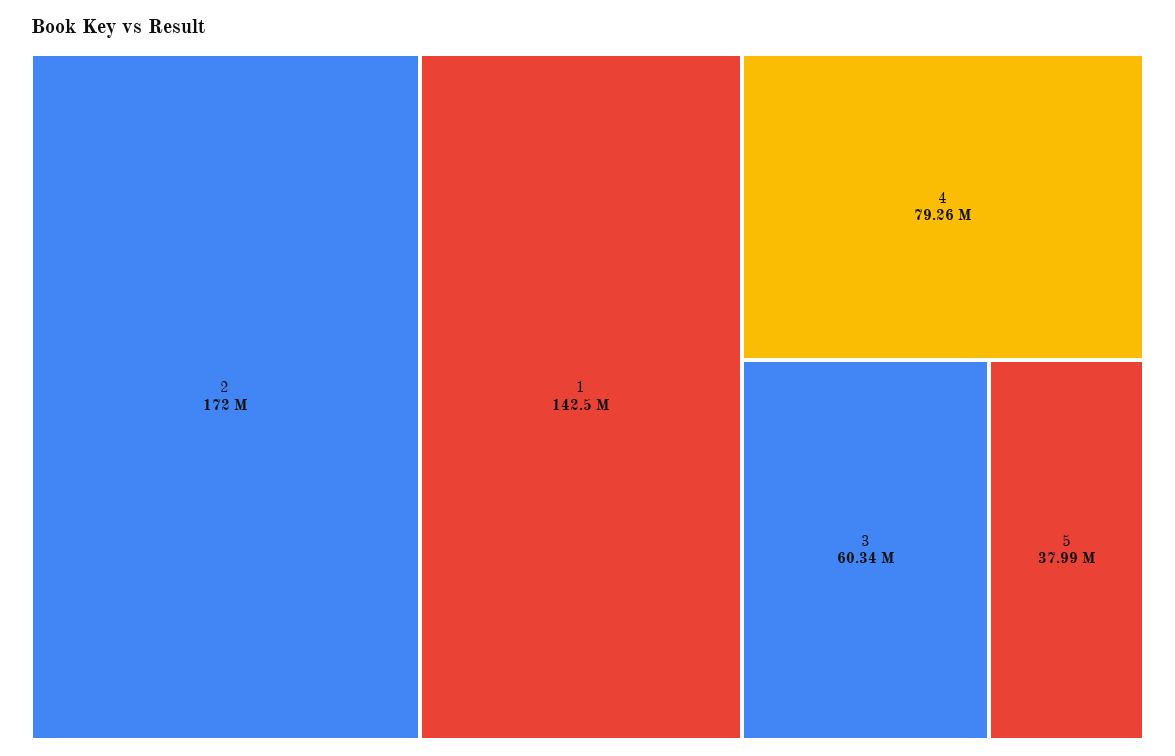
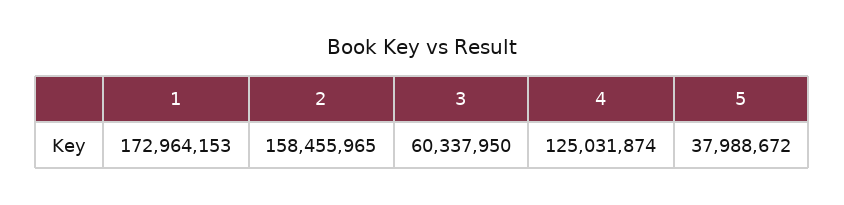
  {
-   "2": 172000000,
+   "2": 158455965,
-   "1": 142500000,
+   "1": 172964153,
-   "4": 79260000,
+   "4": 125031874,
    "3": 60337950,
    "5": 37988672
  }

